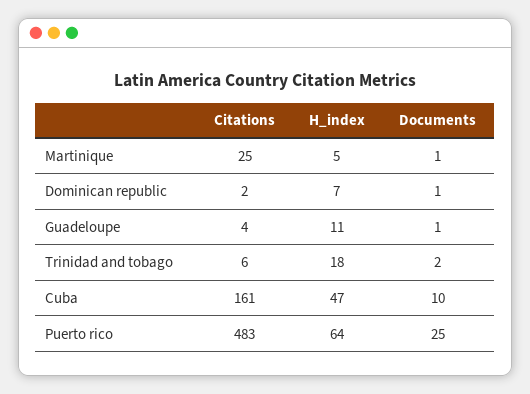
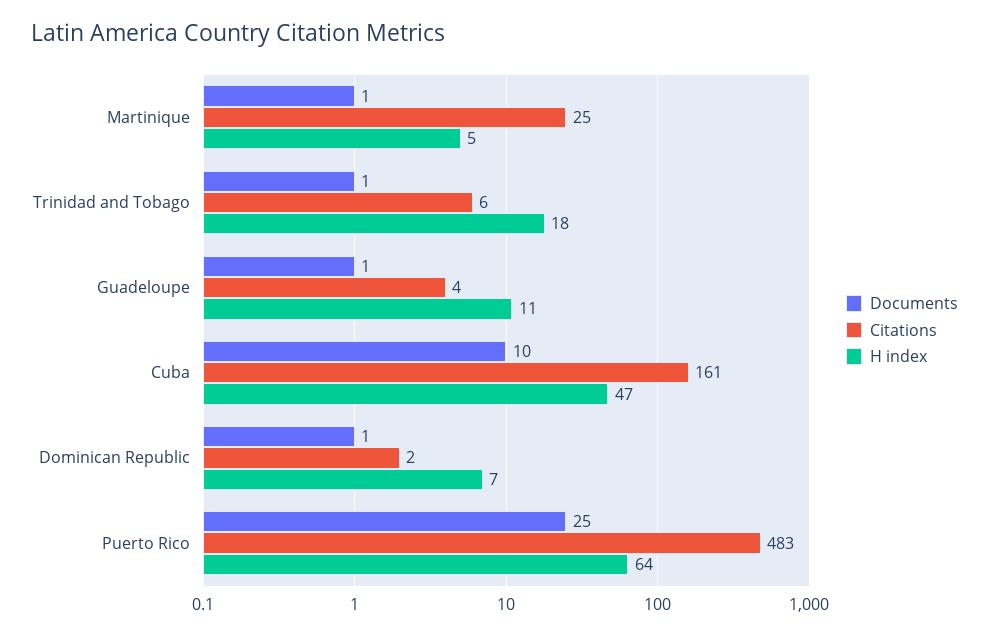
  {
    "Citations": {
      "Martinique": 25,
      "Dominican republic": 2,
      "Guadeloupe": 4,
      "Trinidad and tobago": 6,
      "Cuba": 161,
      "Puerto rico": 483
    },
    "H_index": {
      "Martinique": 5,
      "Dominican republic": 7,
      "Guadeloupe": 11,
      "Trinidad and tobago": 18,
      "Cuba": 47,
      "Puerto rico": 64
    },
    "Documents": {
      "Martinique": 1,
      "Dominican republic": 1,
      "Guadeloupe": 1,
-     "Trinidad and tobago": 2,
+     "Trinidad and tobago": 1,
      "Cuba": 10,
      "Puerto rico": 25
    }
  }

